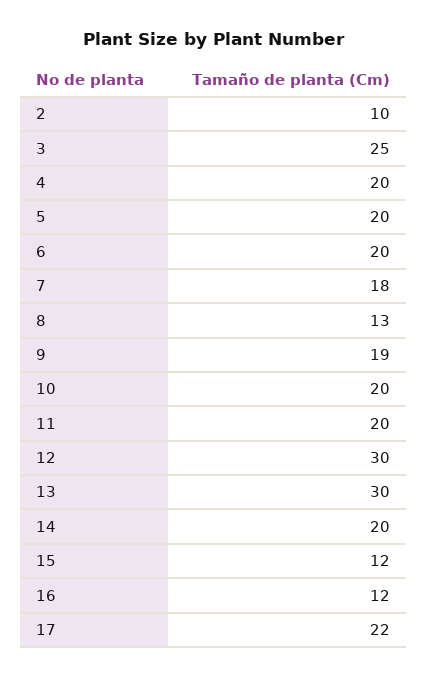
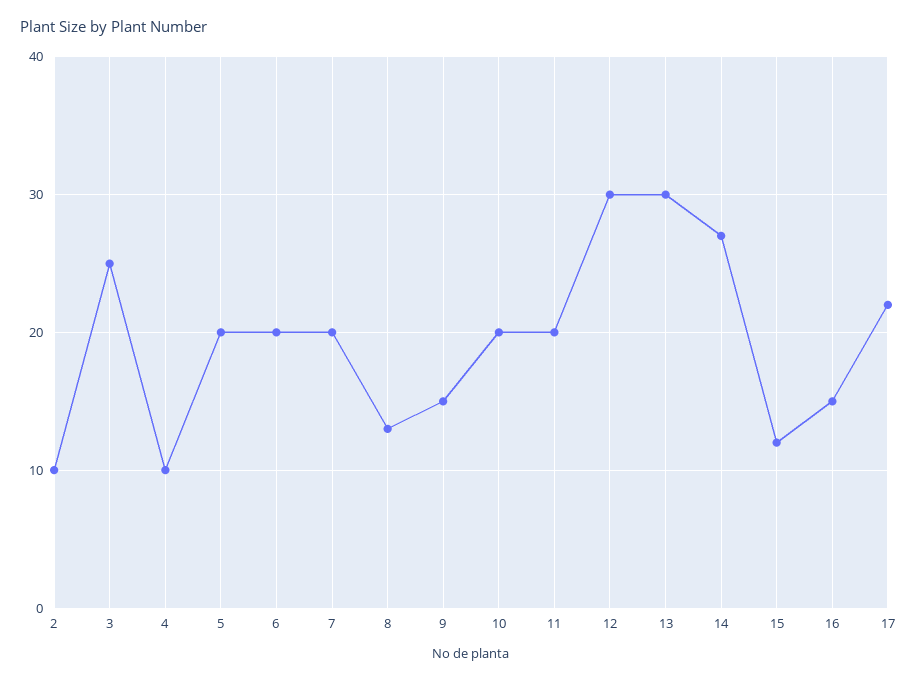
  {
    "2": 10,
    "3": 25,
-   "4": 20,
+   "4": 10,
    "5": 20,
    "6": 20,
-   "7": 18,
+   "7": 20,
    "8": 13,
-   "9": 19,
+   "9": 15,
    "10": 20,
    "11": 20,
    "12": 30,
    "13": 30,
-   "14": 20,
+   "14": 27,
    "15": 12,
-   "16": 12,
+   "16": 15,
    "17": 22
  }

